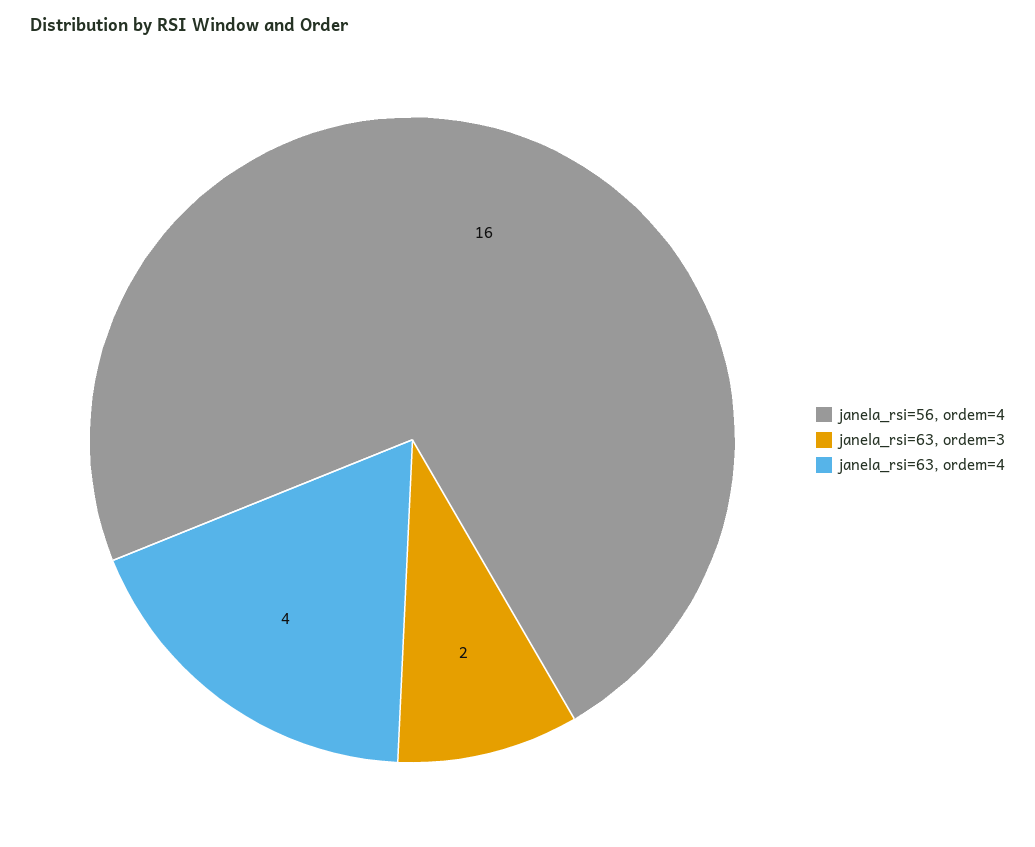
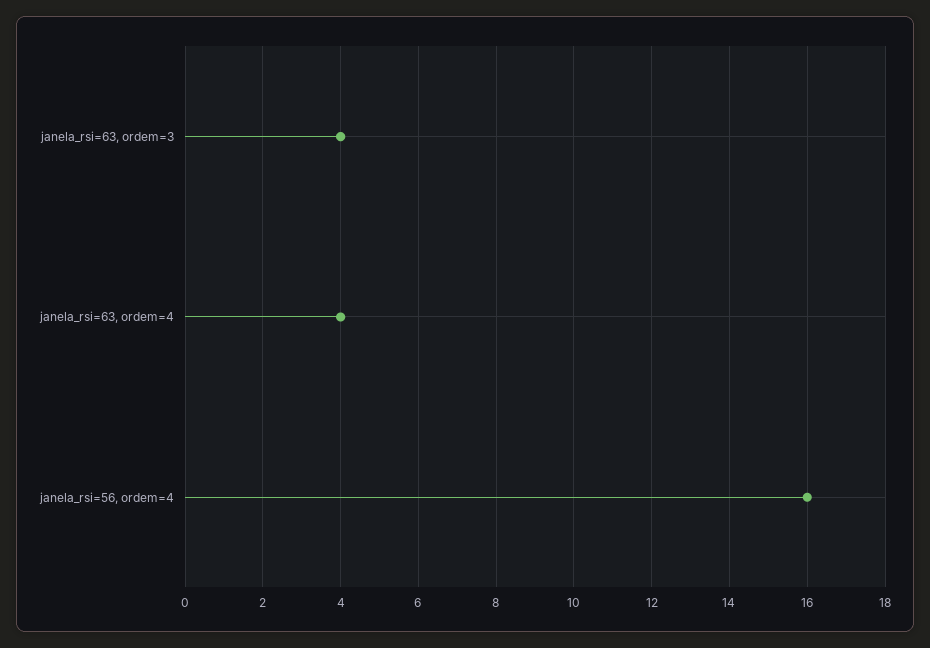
  {
    "janela_rsi=56, ordem=4": 16,
-   "janela_rsi=63, ordem=3": 2,
+   "janela_rsi=63, ordem=3": 4,
    "janela_rsi=63, ordem=4": 4
  }

